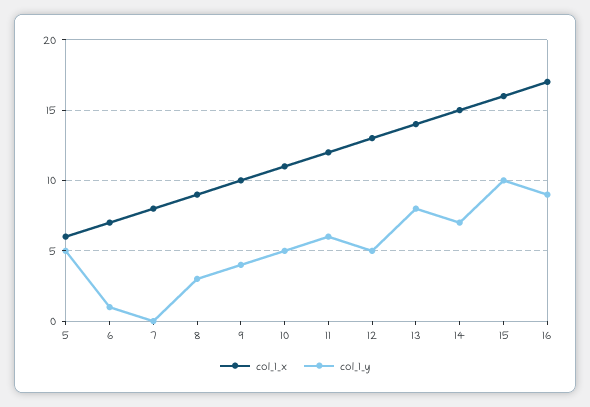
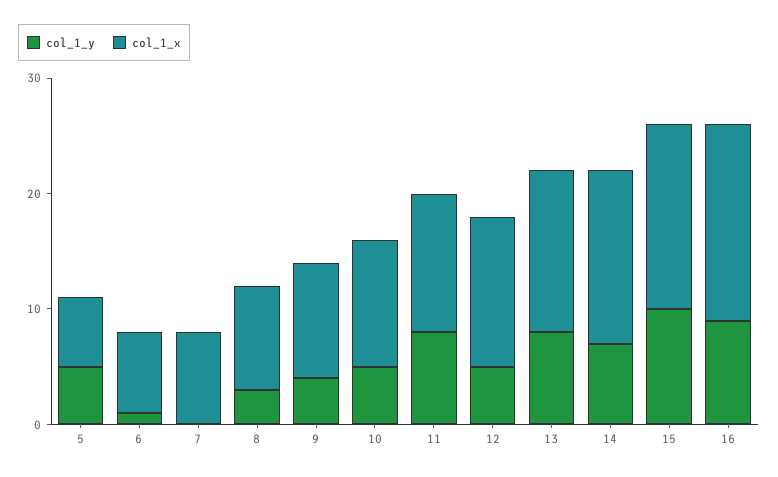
  {
    "col_1_x": {
      "5": 6,
      "6": 7,
      "7": 8,
      "8": 9,
      "9": 10,
      "10": 11,
      "11": 12,
      "12": 13,
      "13": 14,
      "14": 15,
      "15": 16,
      "16": 17
    },
    "col_1_y": {
      "5": 5,
      "6": 1,
      "7": 0,
      "8": 3,
      "9": 4,
      "10": 5,
-     "11": 6,
+     "11": 8,
      "12": 5,
      "13": 8,
      "14": 7,
      "15": 10,
      "16": 9
    }
  }

